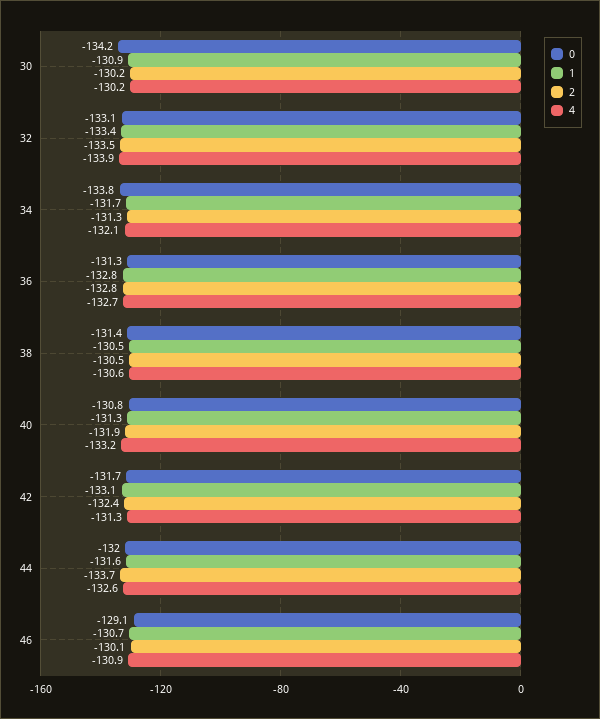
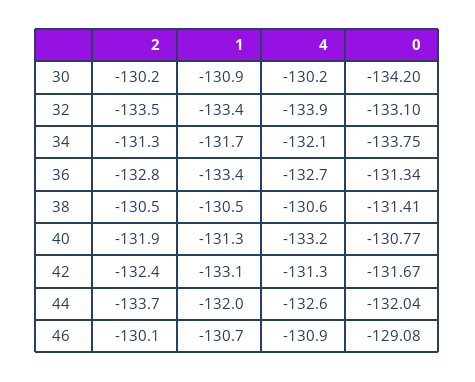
  {
    "0": {
      "30": -134.2,
      "32": -133.1,
      "34": -133.75,
      "36": -131.34,
      "38": -131.41,
      "40": -130.77,
      "42": -131.67,
      "44": -132.04,
      "46": -129.08
    },
    "1": {
      "30": -130.9,
      "32": -133.4,
      "34": -131.7,
-     "36": -132.8,
+     "36": -133.4,
      "38": -130.5,
      "40": -131.3,
      "42": -133.1,
-     "44": -131.6,
+     "44": -132,
      "46": -130.7
    },
    "2": {
      "30": -130.2,
      "32": -133.5,
      "34": -131.3,
      "36": -132.8,
      "38": -130.5,
      "40": -131.9,
      "42": -132.4,
      "44": -133.7,
      "46": -130.1
    },
    "4": {
      "30": -130.2,
      "32": -133.9,
      "34": -132.1,
      "36": -132.7,
      "38": -130.6,
      "40": -133.2,
      "42": -131.3,
      "44": -132.6,
      "46": -130.9
    }
  }

